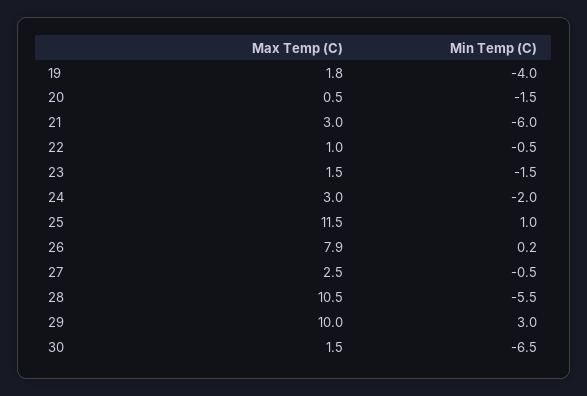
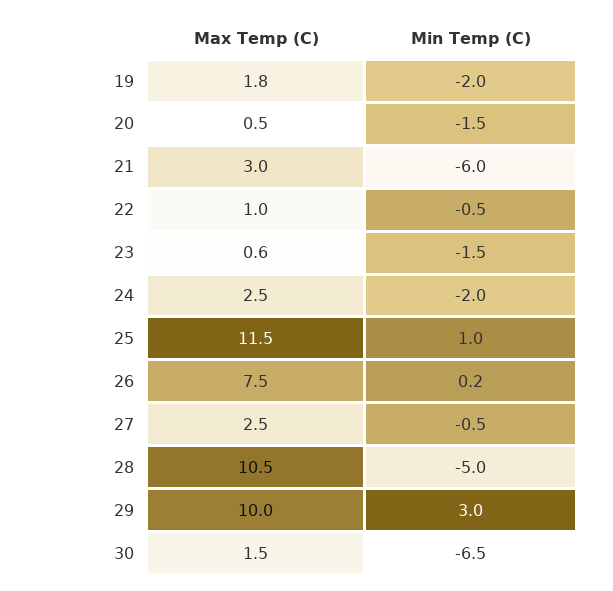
  {
    "Max Temp (C)": {
      "19": 1.8,
      "20": 0.5,
      "21": 3,
      "22": 1,
-     "23": 1.5,
+     "23": 0.6,
-     "24": 3,
+     "24": 2.5,
      "25": 11.5,
-     "26": 7.9,
+     "26": 7.5,
      "27": 2.5,
      "28": 10.5,
      "29": 10,
      "30": 1.5
    },
    "Min Temp (C)": {
-     "19": -4,
+     "19": -2,
      "20": -1.5,
      "21": -6,
      "22": -0.5,
      "23": -1.5,
      "24": -2,
      "25": 1,
      "26": 0.2,
      "27": -0.5,
-     "28": -5.5,
+     "28": -5,
      "29": 3,
      "30": -6.5
    }
  }

